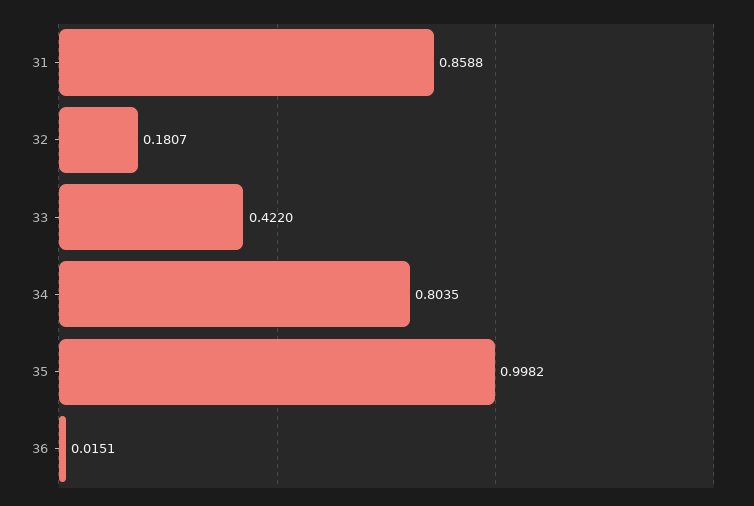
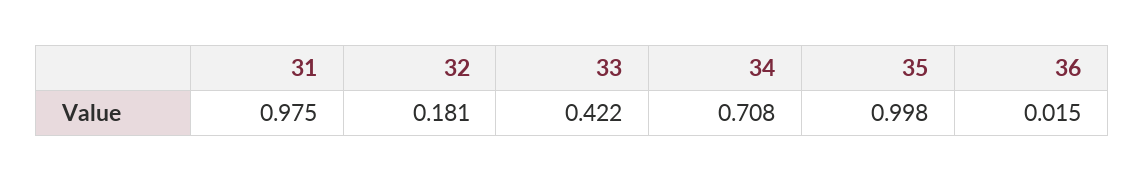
  {
-   "31": 0.8588,
+   "31": 0.975,
    "32": 0.1807,
    "33": 0.422,
-   "34": 0.8035,
+   "34": 0.708,
    "35": 0.9982,
    "36": 0.0151
  }

